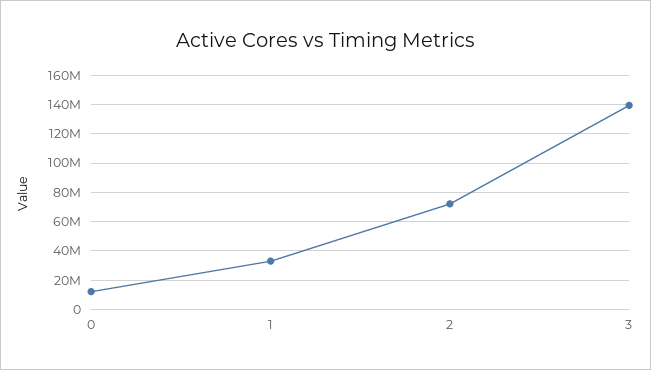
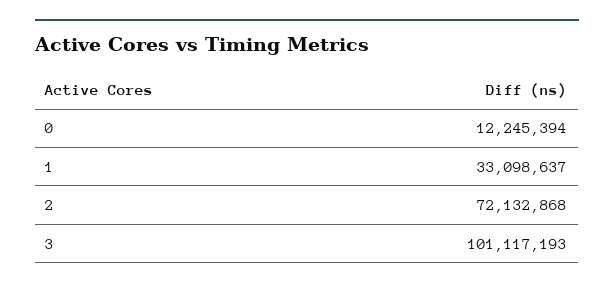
  {
    "0": 12245394,
    "1": 33098637,
    "2": 72132868,
-   "3": 140000000
+   "3": 101117193
  }

